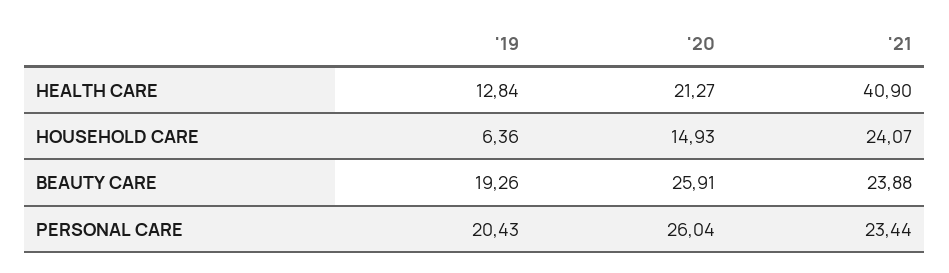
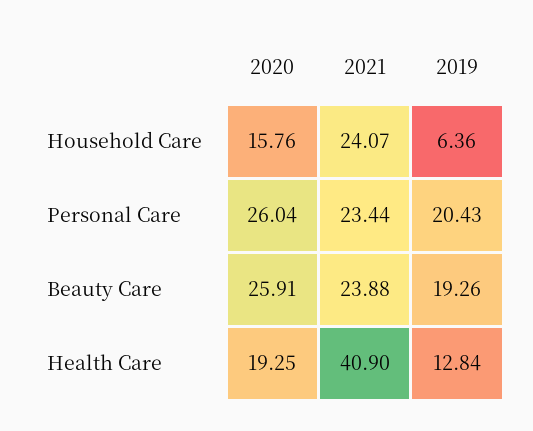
  {
    "'19": {
      "HEALTH CARE": 12.84,
      "HOUSEHOLD CARE": 6.36,
      "BEAUTY CARE": 19.26,
      "PERSONAL CARE": 20.43
    },
    "'20": {
-     "HEALTH CARE": 21.27,
+     "HEALTH CARE": 19.25,
-     "HOUSEHOLD CARE": 14.93,
+     "HOUSEHOLD CARE": 15.76,
      "BEAUTY CARE": 25.91,
      "PERSONAL CARE": 26.04
    },
    "'21": {
      "HEALTH CARE": 40.9,
      "HOUSEHOLD CARE": 24.07,
      "BEAUTY CARE": 23.88,
      "PERSONAL CARE": 23.44
    }
  }

